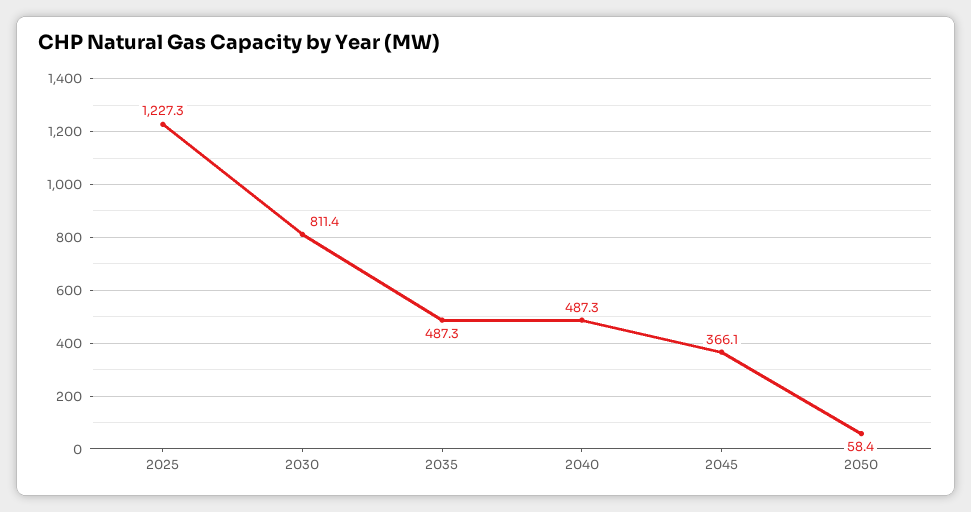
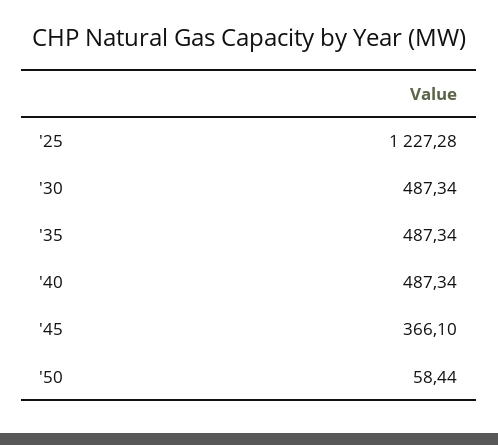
  {
    "2025": 1227.28,
-   "2030": 811.4,
+   "2030": 487.34,
    "2035": 487.34,
    "2040": 487.34,
    "2045": 366.1,
    "2050": 58.44
  }

